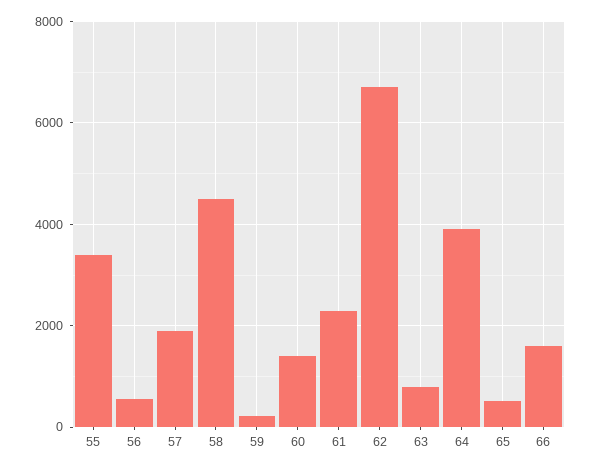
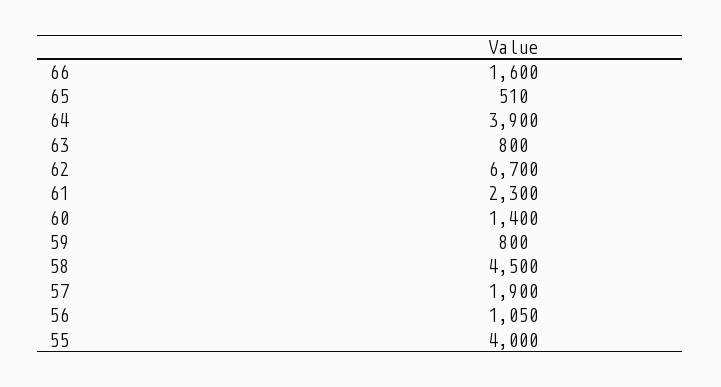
  {
-   "55": 3400,
+   "55": 4000,
-   "56": 600,
+   "56": 1050,
    "57": 1900,
    "58": 4500,
-   "59": 200,
+   "59": 800,
    "60": 1400,
    "61": 2300,
    "62": 6700,
    "63": 800,
    "64": 3900,
    "65": 510,
    "66": 1600
  }

